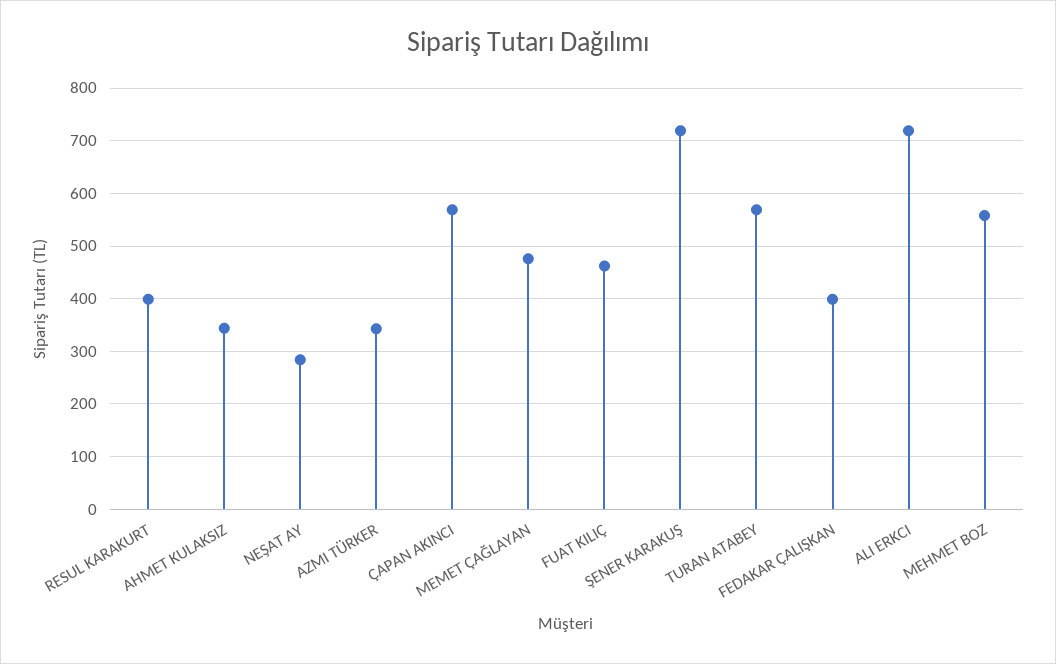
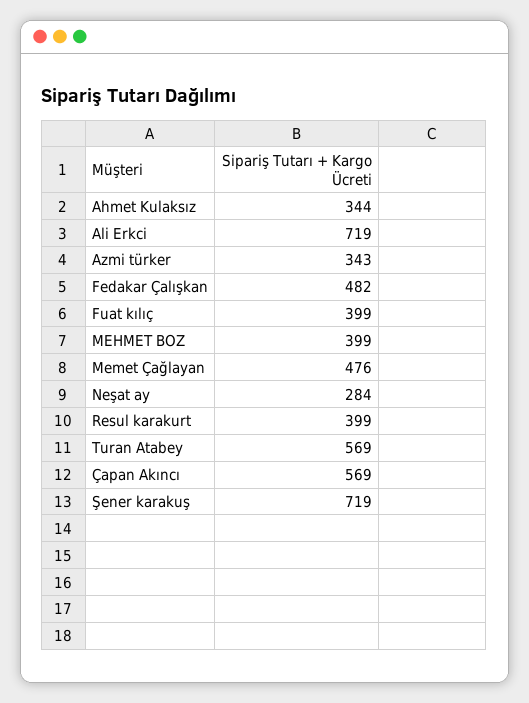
  {
    "RESUL KARAKURT": 399,
    "AHMET KULAKSIZ": 344,
    "NEŞAT AY": 284,
    "AZMI TÜRKER": 343,
    "ÇAPAN AKINCI": 569,
    "MEMET ÇAĞLAYAN": 476,
-   "FUAT KILIÇ": 460,
+   "FUAT KILIÇ": 399,
    "ŞENER KARAKUŞ": 719,
    "TURAN ATABEY": 569,
-   "FEDAKAR ÇALIŞKAN": 400,
+   "FEDAKAR ÇALIŞKAN": 482,
    "ALI ERKCI": 719,
-   "MEHMET BOZ": 560
+   "MEHMET BOZ": 399
  }

